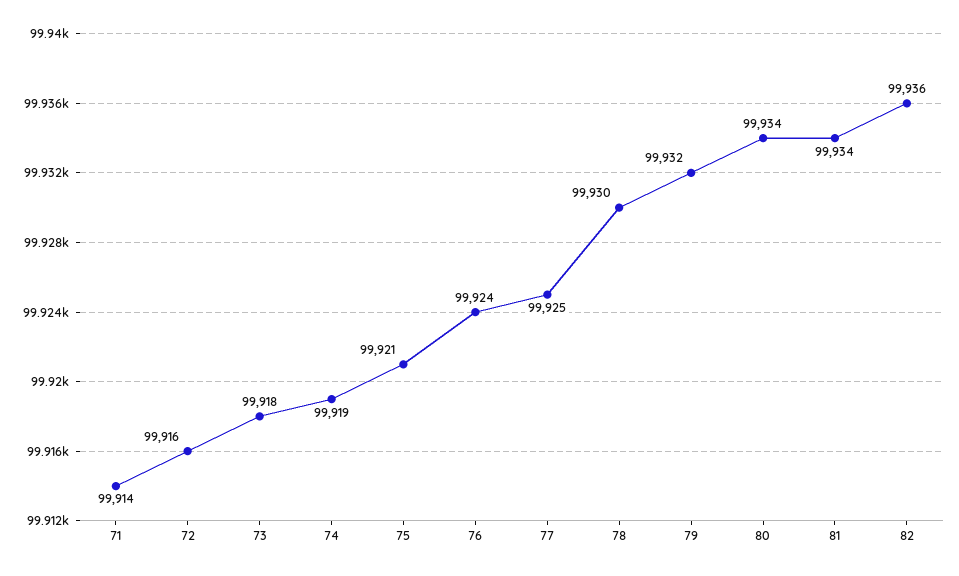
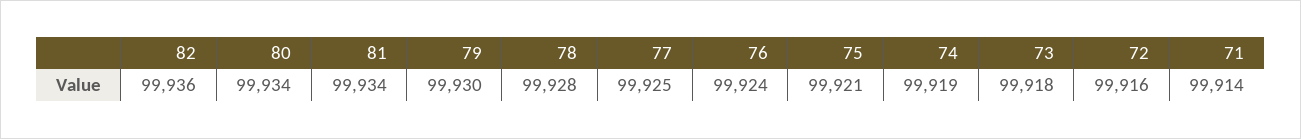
  {
    "71": 99914,
    "72": 99916,
    "73": 99918,
    "74": 99919,
    "75": 99921,
    "76": 99924,
    "77": 99925,
-   "78": 99930,
+   "78": 99928,
-   "79": 99932,
+   "79": 99930,
    "80": 99934,
    "81": 99934,
    "82": 99936
  }

